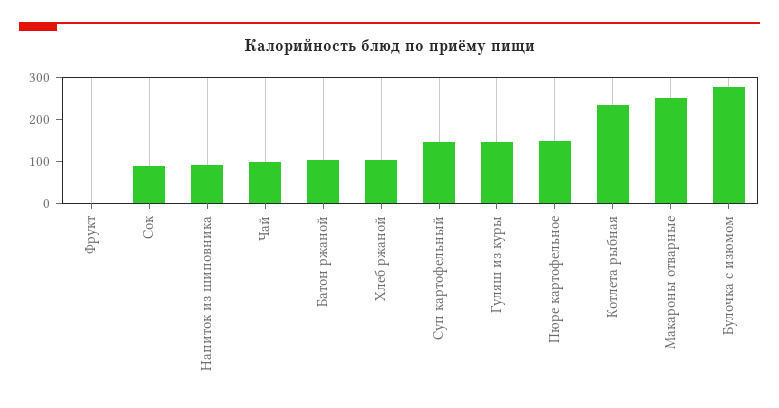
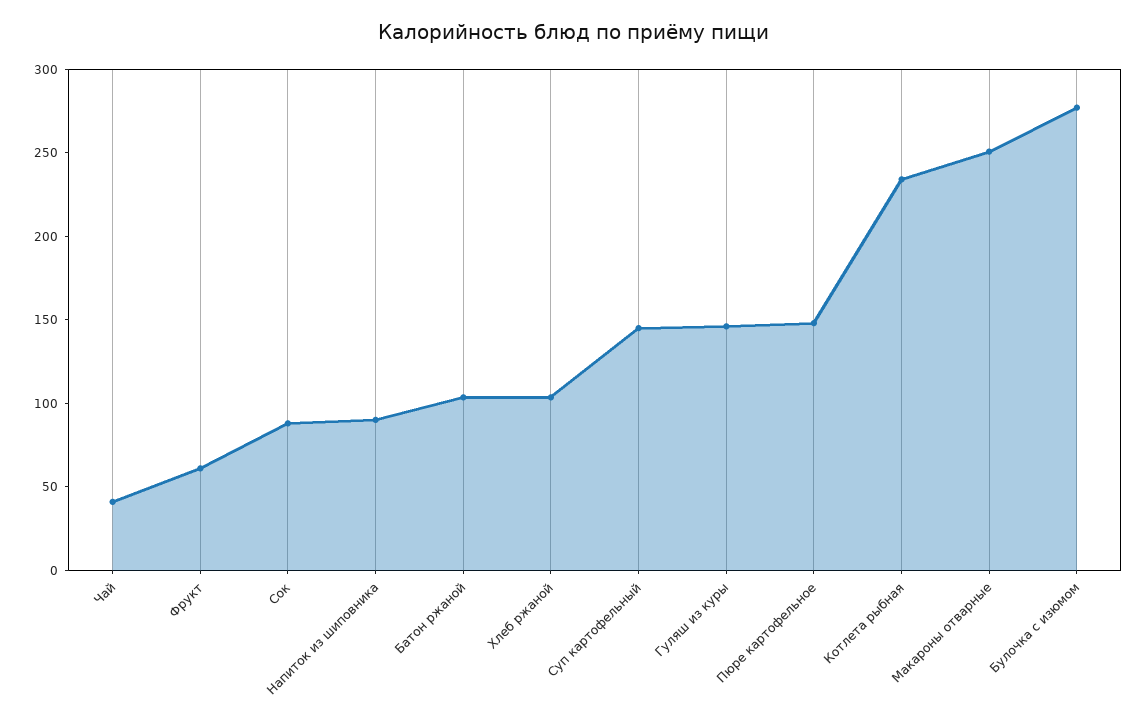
  {
-   "Фрукт": 0,
+   "Фрукт": 60,
    "Сок": 90,
    "Напиток из шиповника": 90,
-   "Чай": 100,
+   "Чай": 40,
    "Батон ржаной": 100,
    "Хлеб ржаной": 100,
    "Суп картофельный": 150,
    "Гуляш из куры": 150,
    "Пюре картофельное": 150,
    "Котлета рыбная": 230,
    "Макароны отварные": 250,
    "Булочка с изюмом": 280
  }

